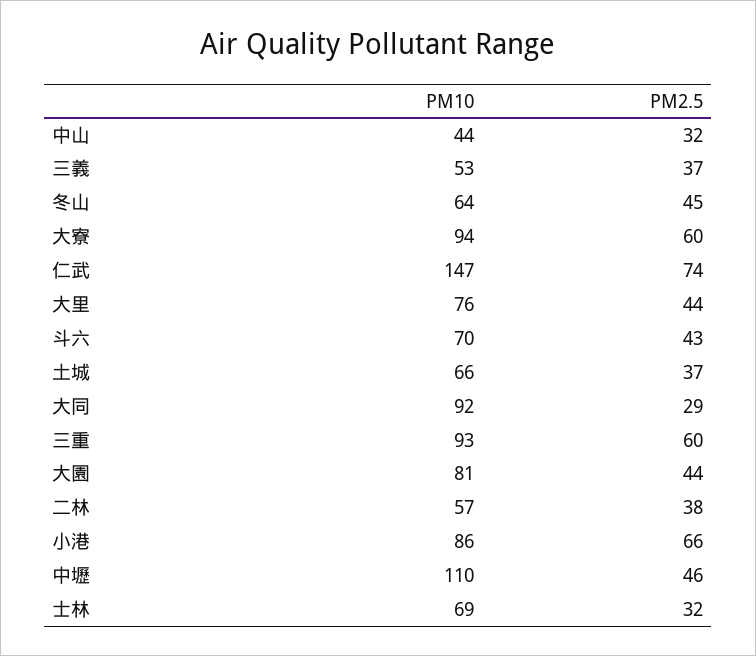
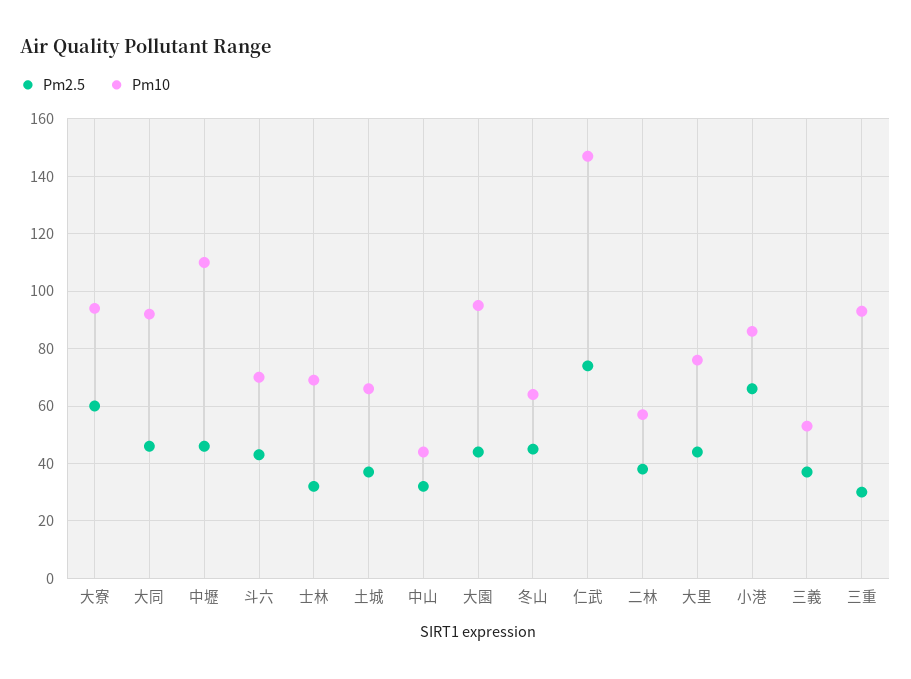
  {
    "PM10": {
      "中山": 44,
      "三義": 53,
      "冬山": 64,
      "大寮": 94,
      "仁武": 147,
      "大里": 76,
      "斗六": 70,
      "土城": 66,
      "大同": 92,
      "三重": 93,
-     "大園": 81,
+     "大園": 95,
      "二林": 57,
      "小港": 86,
      "中壢": 110,
      "士林": 69
    },
    "PM2.5": {
      "中山": 32,
      "三義": 37,
      "冬山": 45,
      "大寮": 60,
      "仁武": 74,
      "大里": 44,
      "斗六": 43,
      "土城": 37,
-     "大同": 29,
+     "大同": 45,
-     "三重": 60,
+     "三重": 30,
      "大園": 44,
      "二林": 38,
      "小港": 66,
      "中壢": 46,
      "士林": 32
    }
  }

